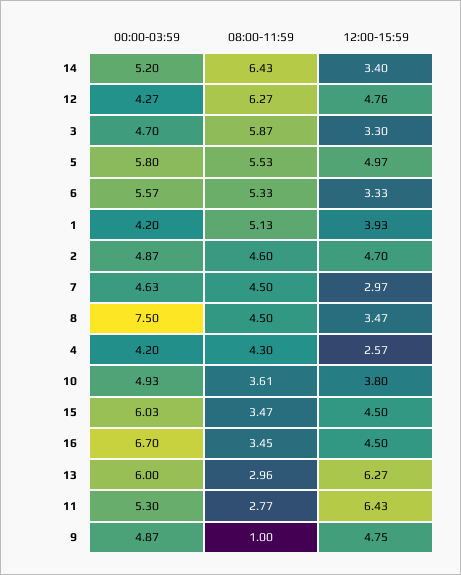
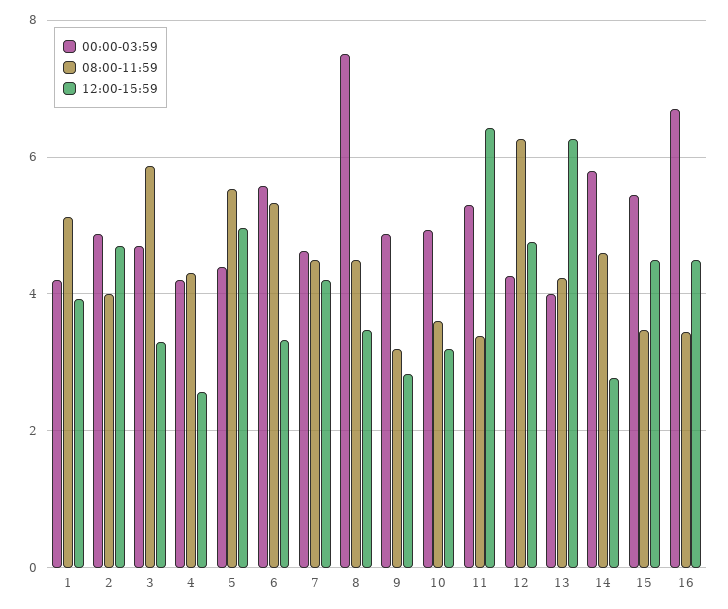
  {
    "00:00-03:59": {
-     "14": 5.2,
+     "14": 5.8,
      "12": 4.27,
      "3": 4.7,
-     "5": 5.8,
+     "5": 4.4,
      "6": 5.57,
      "1": 4.2,
      "2": 4.87,
      "7": 4.63,
      "8": 7.5,
      "4": 4.2,
      "10": 4.93,
-     "15": 6.03,
+     "15": 5.4,
      "16": 6.7,
-     "13": 6,
+     "13": 4,
      "11": 5.3,
      "9": 4.87
    },
    "08:00-11:59": {
-     "14": 6.43,
+     "14": 4.6,
      "12": 6.27,
      "3": 5.87,
      "5": 5.53,
      "6": 5.33,
      "1": 5.13,
-     "2": 4.6,
+     "2": 4,
      "7": 4.5,
      "8": 4.5,
      "4": 4.3,
      "10": 3.61,
      "15": 3.47,
      "16": 3.45,
-     "13": 2.96,
+     "13": 4.2,
-     "11": 2.77,
+     "11": 3.4,
-     "9": 1
+     "9": 3.2
    },
    "12:00-15:59": {
-     "14": 3.4,
+     "14": 2.8,
      "12": 4.76,
      "3": 3.3,
      "5": 4.97,
      "6": 3.33,
      "1": 3.93,
      "2": 4.7,
-     "7": 2.97,
+     "7": 4.2,
      "8": 3.47,
      "4": 2.57,
-     "10": 3.8,
+     "10": 3.2,
      "15": 4.5,
      "16": 4.5,
      "13": 6.27,
      "11": 6.43,
-     "9": 4.75
+     "9": 2.8
    }
  }

